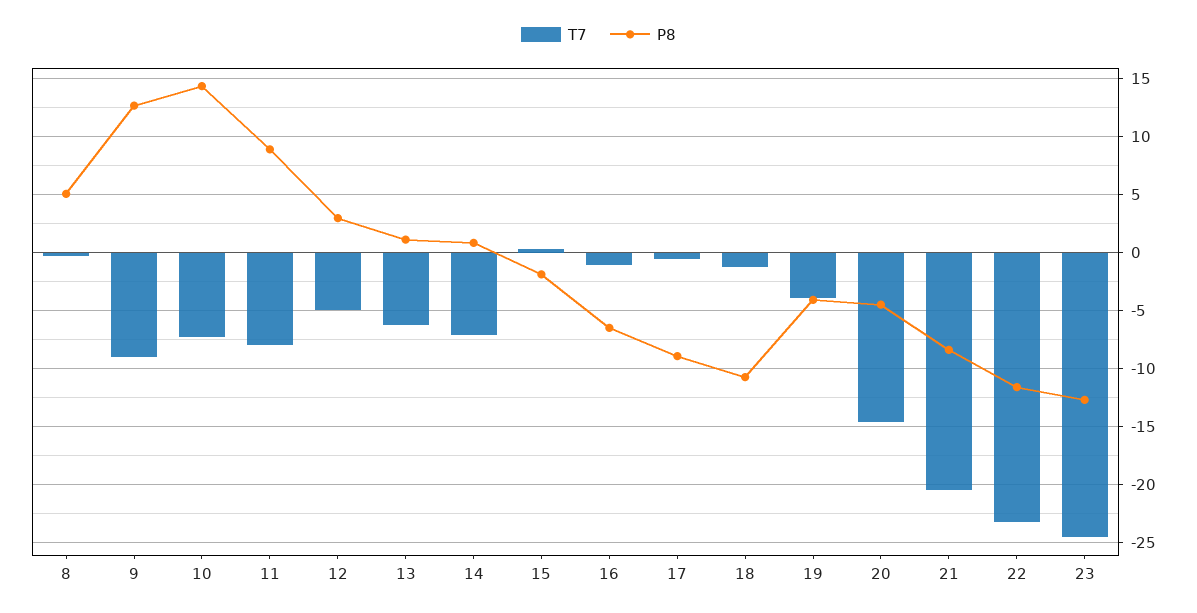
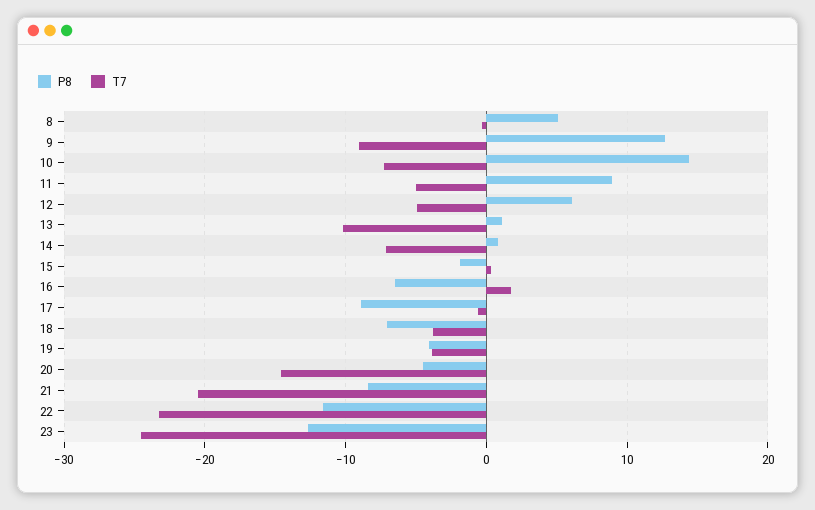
  {
    "T7": {
      "8": 0,
      "9": -9,
      "10": -7,
-     "11": -8,
+     "11": -5,
      "12": -5,
-     "13": -6,
+     "13": -10,
      "14": -7,
      "15": 0,
-     "16": -1,
+     "16": 2,
      "17": -1,
-     "18": -1,
+     "18": -4,
      "19": -4,
      "20": -15,
      "21": -20,
      "22": -23,
      "23": -25
    },
    "P8": {
      "8": 5,
      "9": 13,
      "10": 14,
      "11": 9,
-     "12": 3,
+     "12": 6,
      "13": 1,
      "14": 1,
      "15": -2,
      "16": -6,
      "17": -9,
-     "18": -11,
+     "18": -7,
      "19": -4,
      "20": -4,
      "21": -8,
      "22": -12,
      "23": -13
    }
  }

